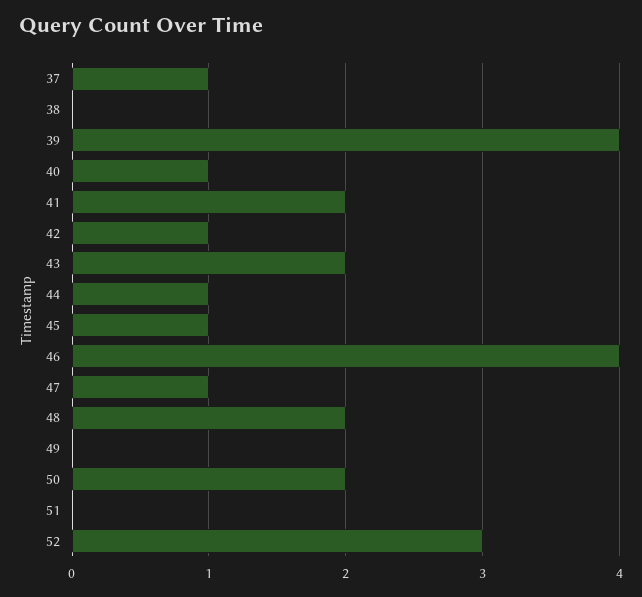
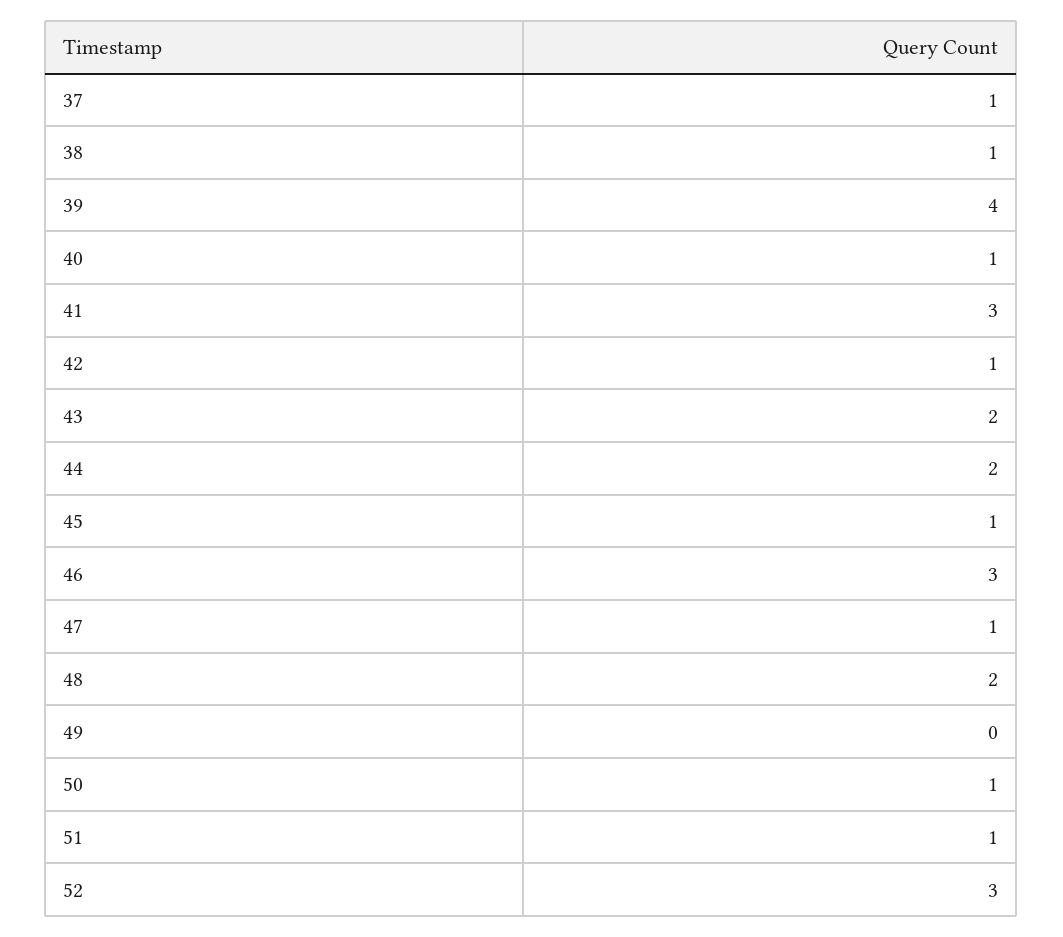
  {
    "37": 1,
-   "38": 0,
+   "38": 1,
    "39": 4,
    "40": 1,
-   "41": 2,
+   "41": 3,
    "42": 1,
    "43": 2,
-   "44": 1,
+   "44": 2,
    "45": 1,
-   "46": 4,
+   "46": 3,
    "47": 1,
    "48": 2,
    "49": 0,
-   "50": 2,
+   "50": 1,
-   "51": 0,
+   "51": 1,
    "52": 3
  }

